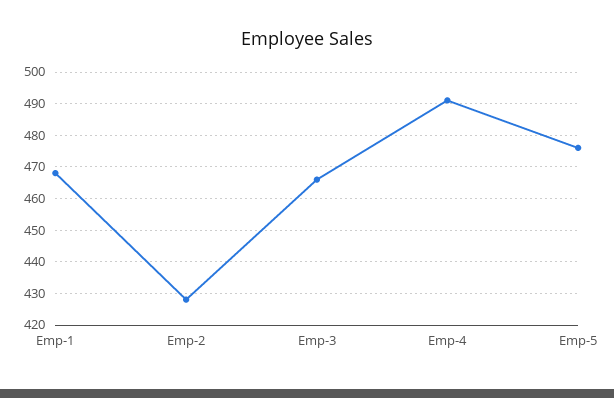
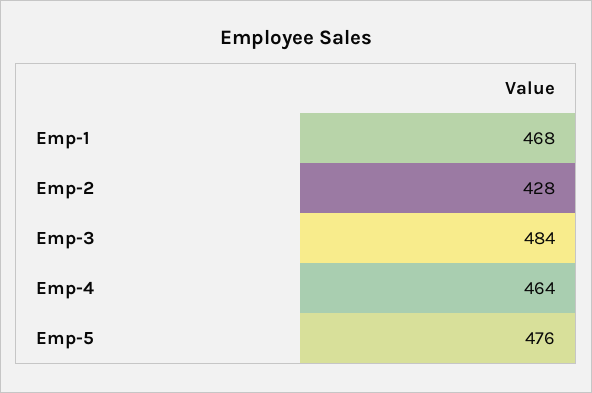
  {
    "Emp-1": 468,
    "Emp-2": 428,
-   "Emp-3": 465,
+   "Emp-3": 484,
-   "Emp-4": 490,
+   "Emp-4": 464,
    "Emp-5": 476
  }

